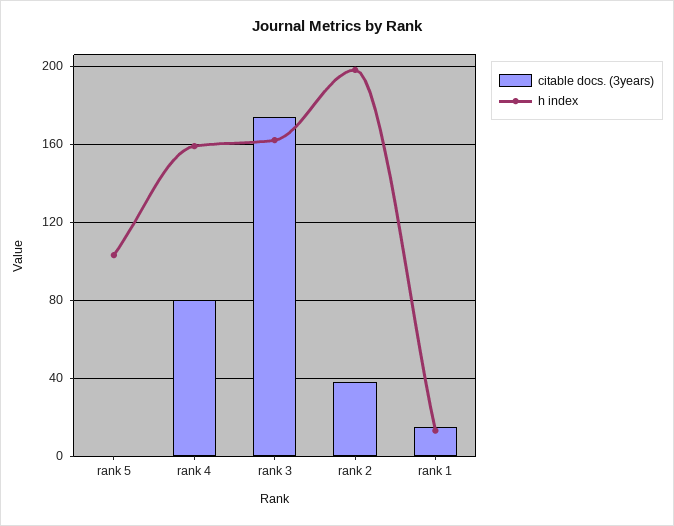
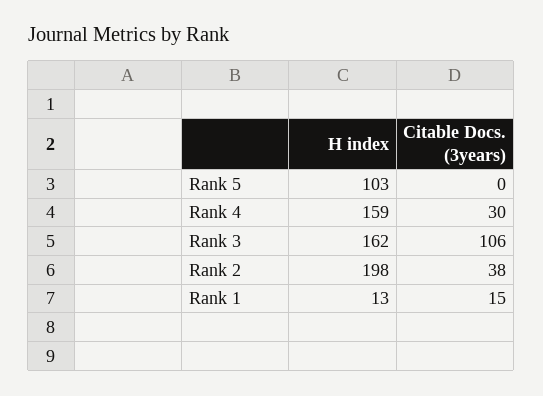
  {
    "citable docs. (3years)": {
      "rank 5": 0,
-     "rank 4": 80,
+     "rank 4": 30,
-     "rank 3": 175,
+     "rank 3": 106,
      "rank 2": 38,
      "rank 1": 15
    },
    "h index": {
      "rank 5": 103,
      "rank 4": 159,
      "rank 3": 162,
      "rank 2": 198,
      "rank 1": 13
    }
  }

